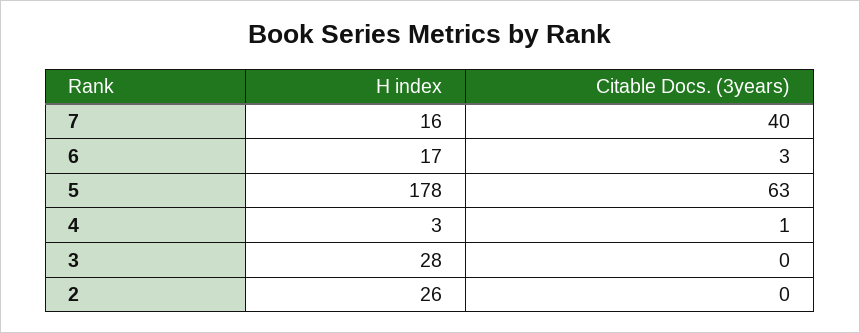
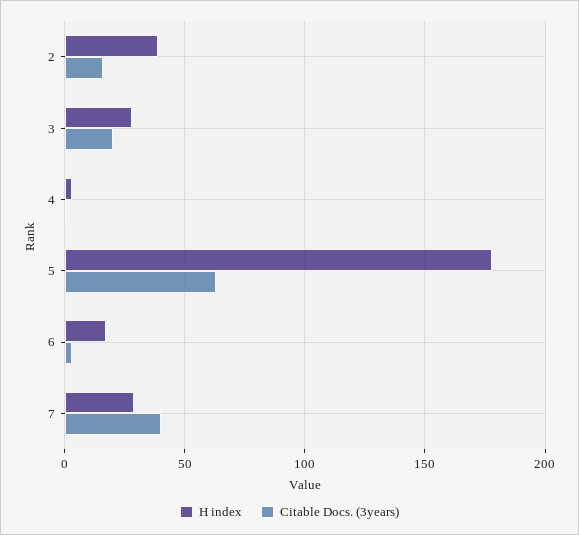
  {
    "H index": {
-     "7": 16,
+     "7": 30,
      "6": 17,
      "5": 178,
      "4": 3,
      "3": 28,
-     "2": 26
+     "2": 40
    },
    "Citable Docs. (3years)": {
      "7": 40,
      "6": 3,
      "5": 63,
      "4": 1,
-     "3": 0,
+     "3": 20,
-     "2": 0
+     "2": 15
    }
  }

